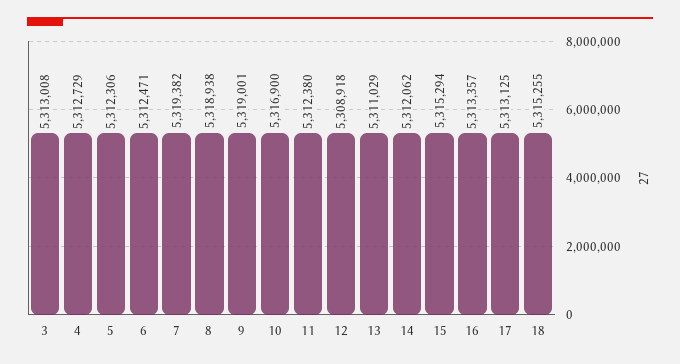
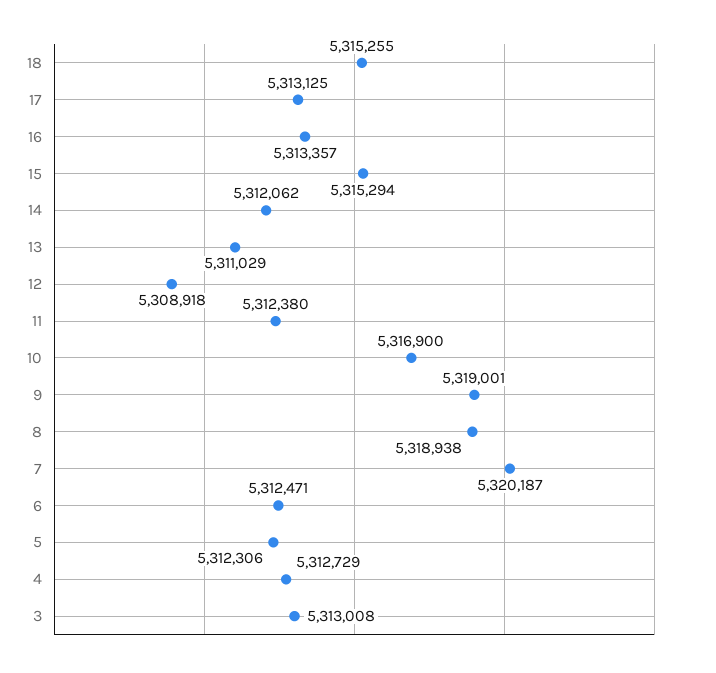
  {
    "3": 5313008,
    "4": 5312729,
    "5": 5312306,
    "6": 5312471,
-   "7": 5319382,
+   "7": 5320187,
    "8": 5318938,
    "9": 5319001,
    "10": 5316900,
    "11": 5312380,
    "12": 5308918,
    "13": 5311029,
    "14": 5312062,
    "15": 5315294,
    "16": 5313357,
    "17": 5313125,
    "18": 5315255
  }

